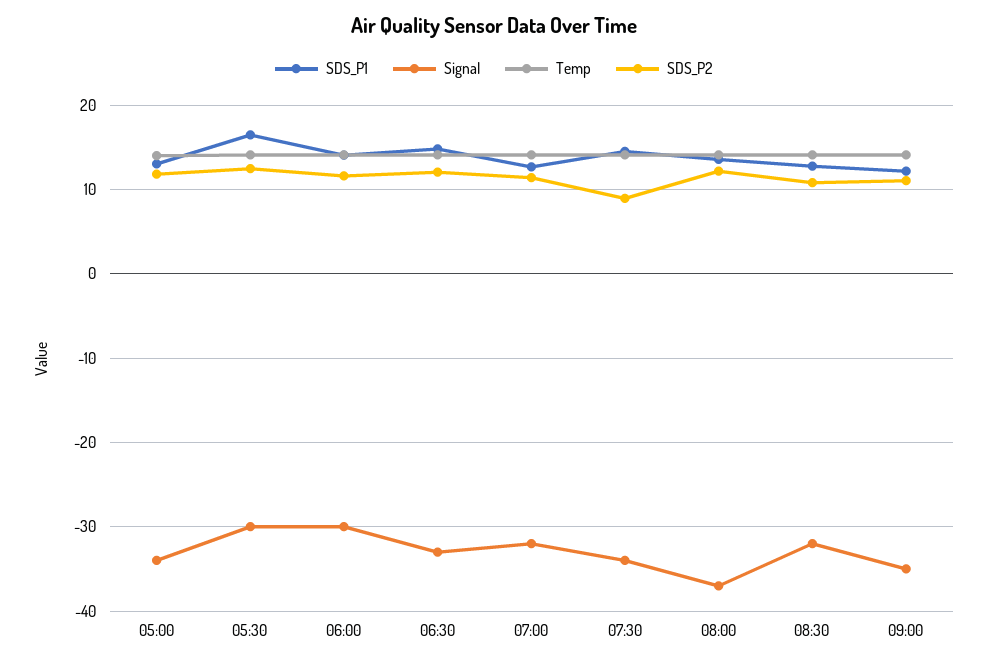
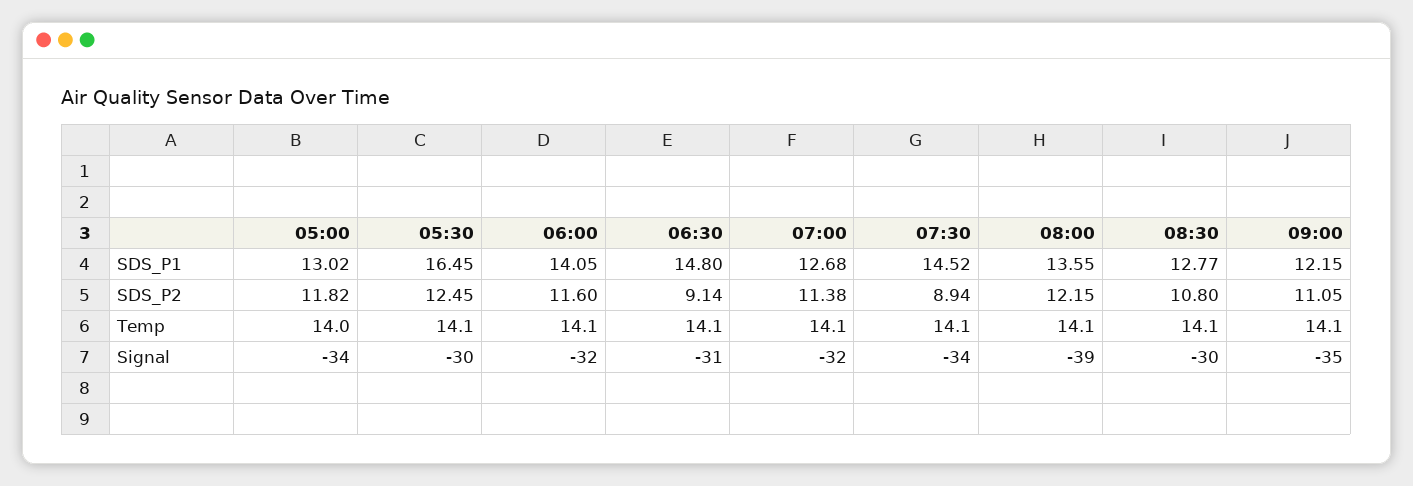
  {
    "SDS_P1": {
      "05:00": 13.02,
      "05:30": 16.45,
      "06:00": 14.05,
      "06:30": 14.8,
      "07:00": 12.68,
      "07:30": 14.52,
      "08:00": 13.55,
      "08:30": 12.77,
      "09:00": 12.15
    },
    "Signal": {
      "05:00": -34,
      "05:30": -30,
-     "06:00": -30,
+     "06:00": -32,
-     "06:30": -33,
+     "06:30": -31,
      "07:00": -32,
      "07:30": -34,
-     "08:00": -37,
+     "08:00": -39,
-     "08:30": -32,
+     "08:30": -30,
      "09:00": -35
    },
    "Temp": {
      "05:00": 14,
      "05:30": 14.1,
      "06:00": 14.1,
      "06:30": 14.1,
      "07:00": 14.1,
      "07:30": 14.1,
      "08:00": 14.1,
      "08:30": 14.1,
      "09:00": 14.1
    },
    "SDS_P2": {
      "05:00": 11.82,
      "05:30": 12.45,
      "06:00": 11.6,
-     "06:30": 12,
+     "06:30": 9.14,
      "07:00": 11.38,
      "07:30": 8.94,
      "08:00": 12.15,
      "08:30": 10.8,
      "09:00": 11.05
    }
  }

